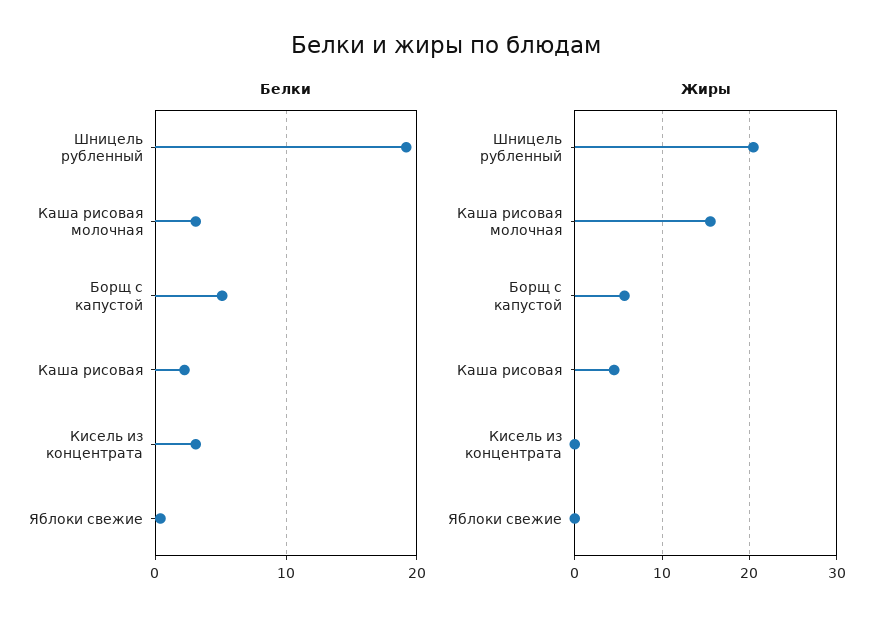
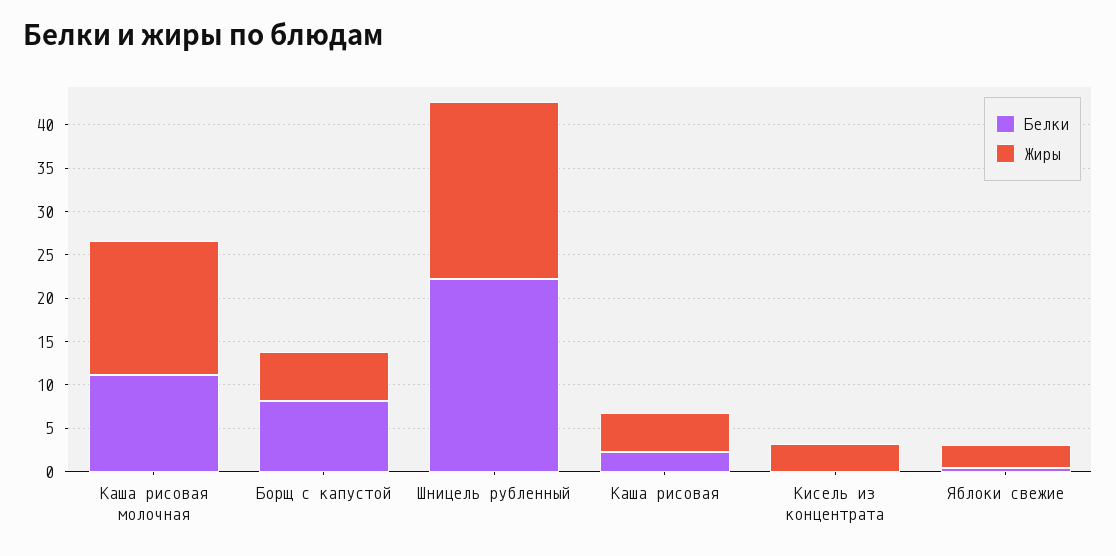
  {
    "Белки": {
-     "Шницель рубленный": 19,
+     "Шницель рубленный": 22,
-     "Каша рисовая молочная": 3,
+     "Каша рисовая молочная": 11,
-     "Борщ с капустой": 5,
+     "Борщ с капустой": 8,
      "Каша рисовая": 2,
-     "Кисель из концентрата": 3,
+     "Кисель из концентрата": 0,
      "Яблоки свежие": 0
    },
    "Жиры": {
      "Шницель рубленный": 20,
      "Каша рисовая молочная": 16,
      "Борщ с капустой": 6,
      "Каша рисовая": 5,
-     "Кисель из концентрата": 0,
+     "Кисель из концентрата": 3,
-     "Яблоки свежие": 0
+     "Яблоки свежие": 3
    }
  }

